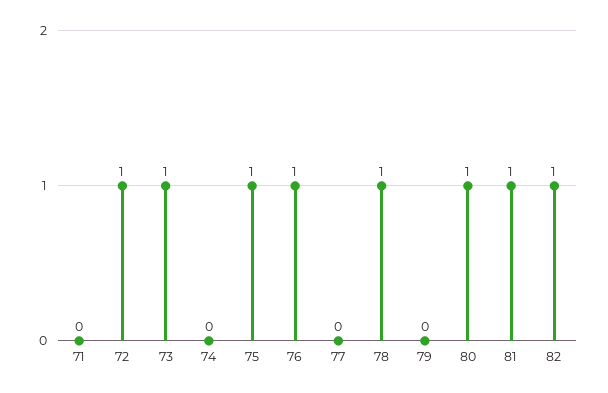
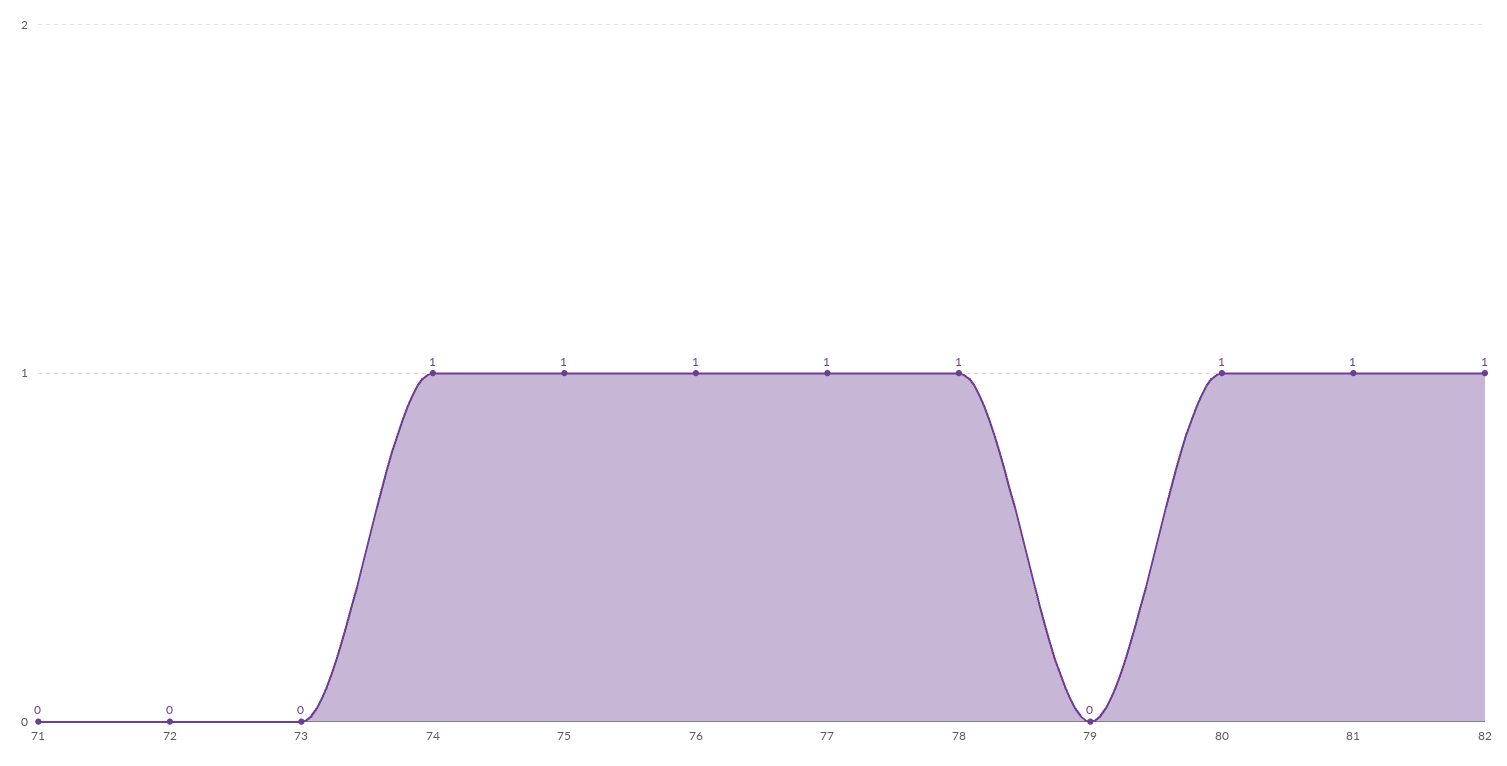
  {
    "71": 0,
-   "72": 1,
+   "72": 0,
-   "73": 1,
+   "73": 0,
-   "74": 0,
+   "74": 1,
    "75": 1,
    "76": 1,
-   "77": 0,
+   "77": 1,
    "78": 1,
    "79": 0,
    "80": 1,
    "81": 1,
    "82": 1
  }

